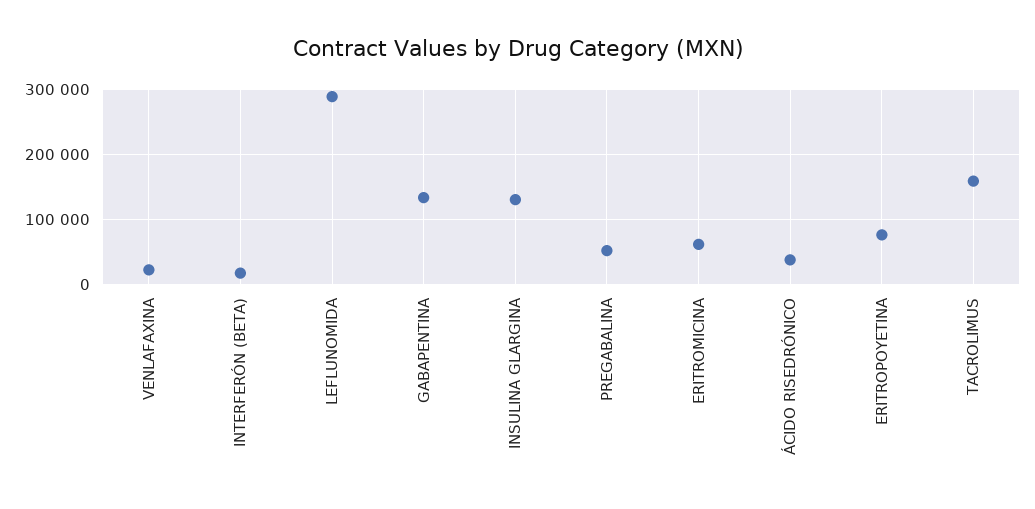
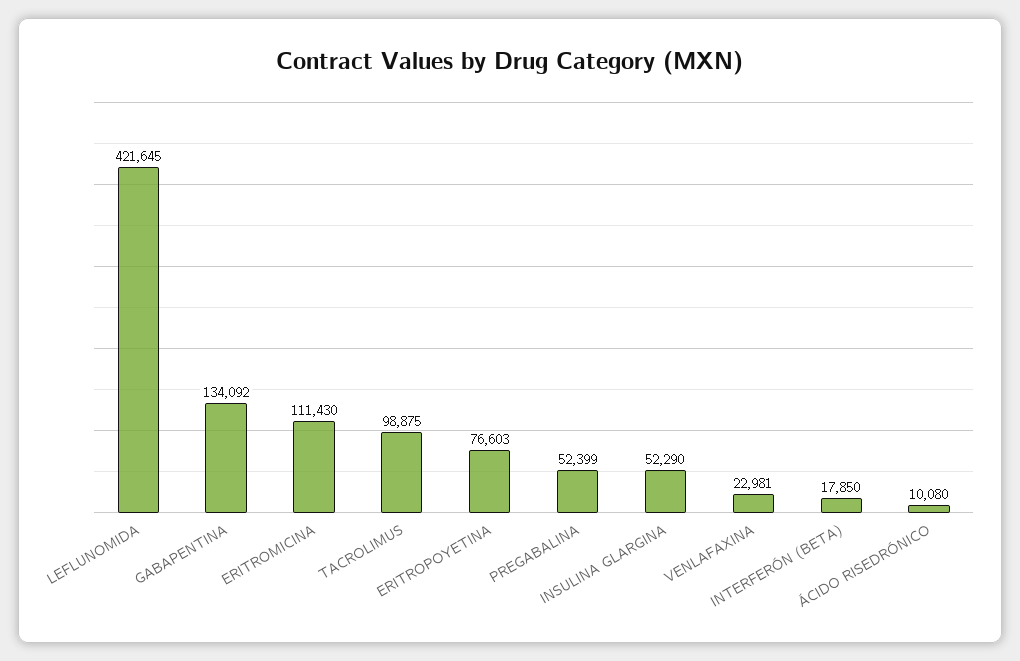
  {
    "VENLAFAXINA": 22981,
    "INTERFERÓN (BETA)": 17850,
-   "LEFLUNOMIDA": 290000,
+   "LEFLUNOMIDA": 421645,
    "GABAPENTINA": 134092,
-   "INSULINA GLARGINA": 130000,
+   "INSULINA GLARGINA": 52290,
    "PREGABALINA": 52399,
-   "ERITROMICINA": 60000,
+   "ERITROMICINA": 111430,
-   "ÁCIDO RISEDRÓNICO": 40000,
+   "ÁCIDO RISEDRÓNICO": 10080,
    "ERITROPOYETINA": 76603,
-   "TACROLIMUS": 160000
+   "TACROLIMUS": 98875
  }

